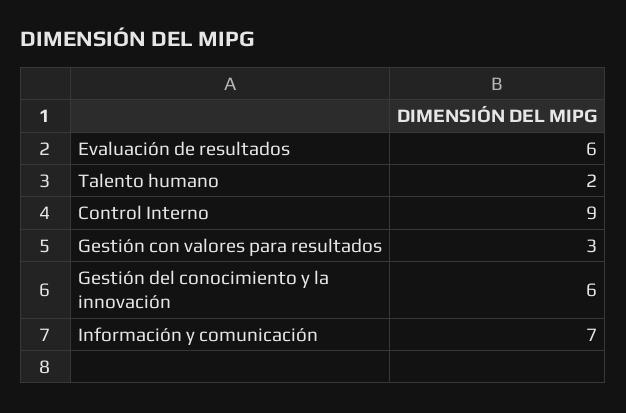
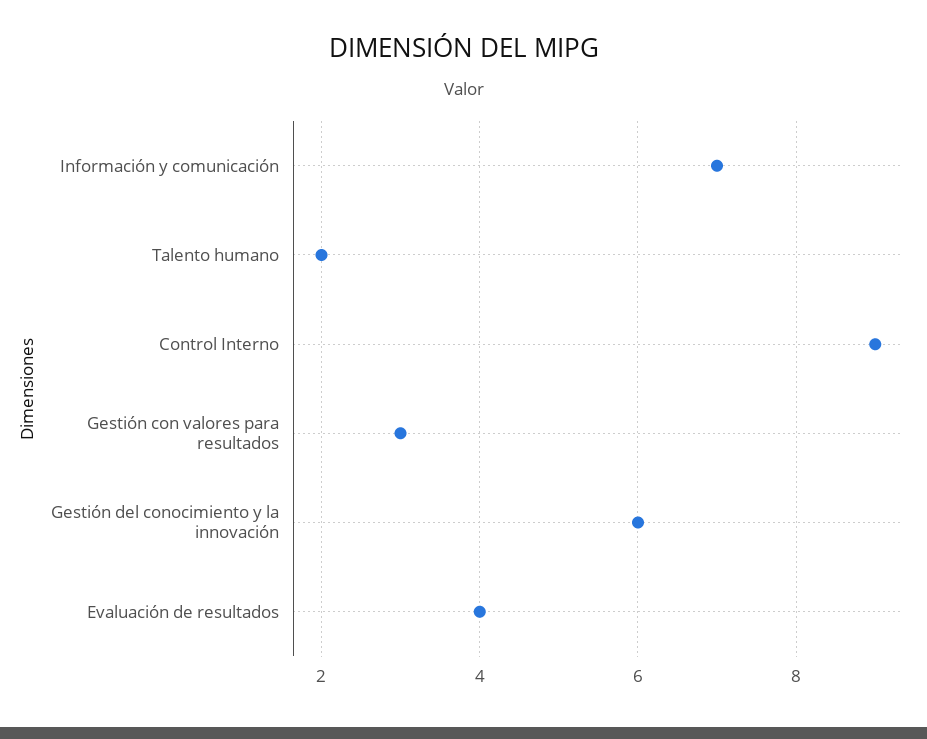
  {
-   "Evaluación de resultados": 6,
+   "Evaluación de resultados": 4,
    "Talento humano": 2,
    "Control Interno": 9,
    "Gestión con valores para resultados": 3,
    "Gestión del conocimiento y la innovación": 6,
    "Información y comunicación": 7
  }

